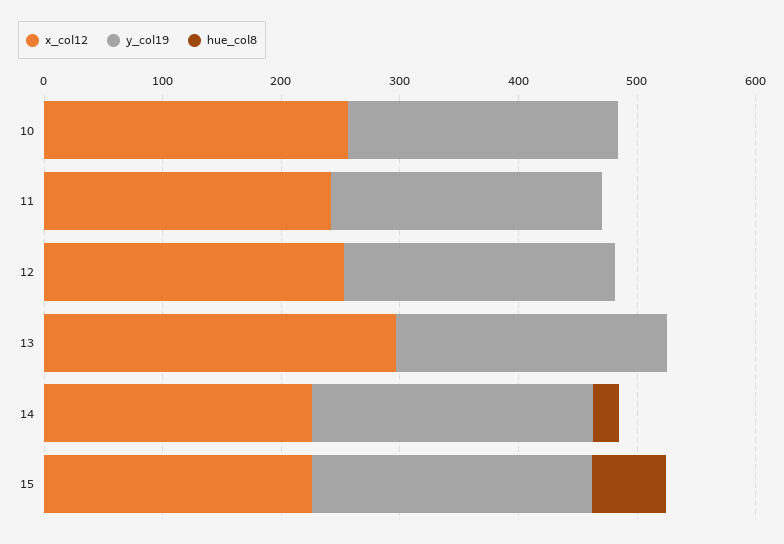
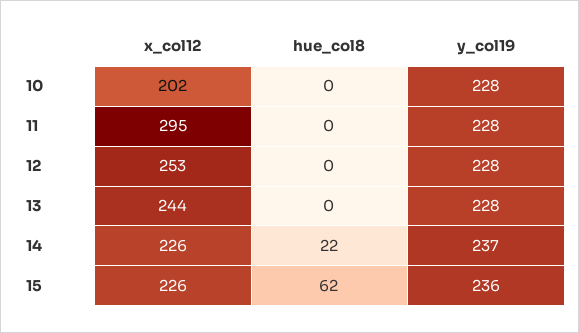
  {
    "x_col12": {
-     "10": 260,
+     "10": 202,
-     "11": 240,
+     "11": 295,
      "12": 253,
-     "13": 300,
+     "13": 244,
      "14": 226,
      "15": 226
    },
    "y_col19": {
      "10": 228,
      "11": 228,
      "12": 228,
      "13": 228,
      "14": 237,
      "15": 236
    },
    "hue_col8": {
      "10": 0,
      "11": 0,
      "12": 0,
      "13": 0,
      "14": 22,
      "15": 62
    }
  }

